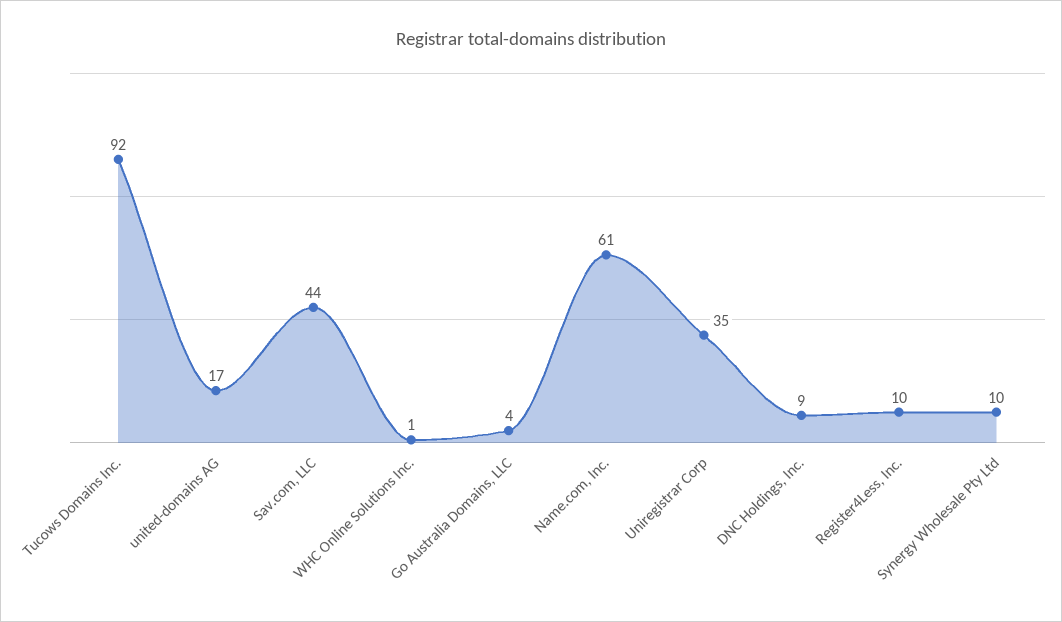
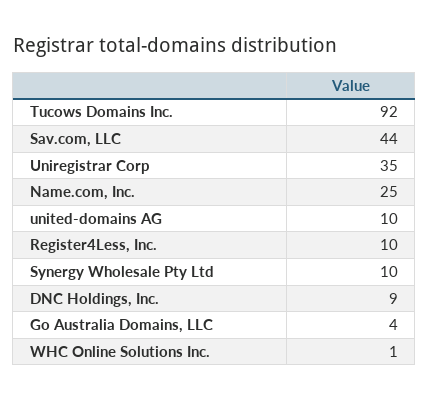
  {
    "Tucows Domains Inc.": 92,
-   "united-domains AG": 17,
+   "united-domains AG": 10,
    "Sav.com, LLC": 44,
    "WHC Online Solutions Inc.": 1,
    "Go Australia Domains, LLC": 4,
-   "Name.com, Inc.": 61,
+   "Name.com, Inc.": 25,
    "Uniregistrar Corp": 35,
    "DNC Holdings, Inc.": 9,
    "Register4Less, Inc.": 10,
    "Synergy Wholesale Pty Ltd": 10
  }

